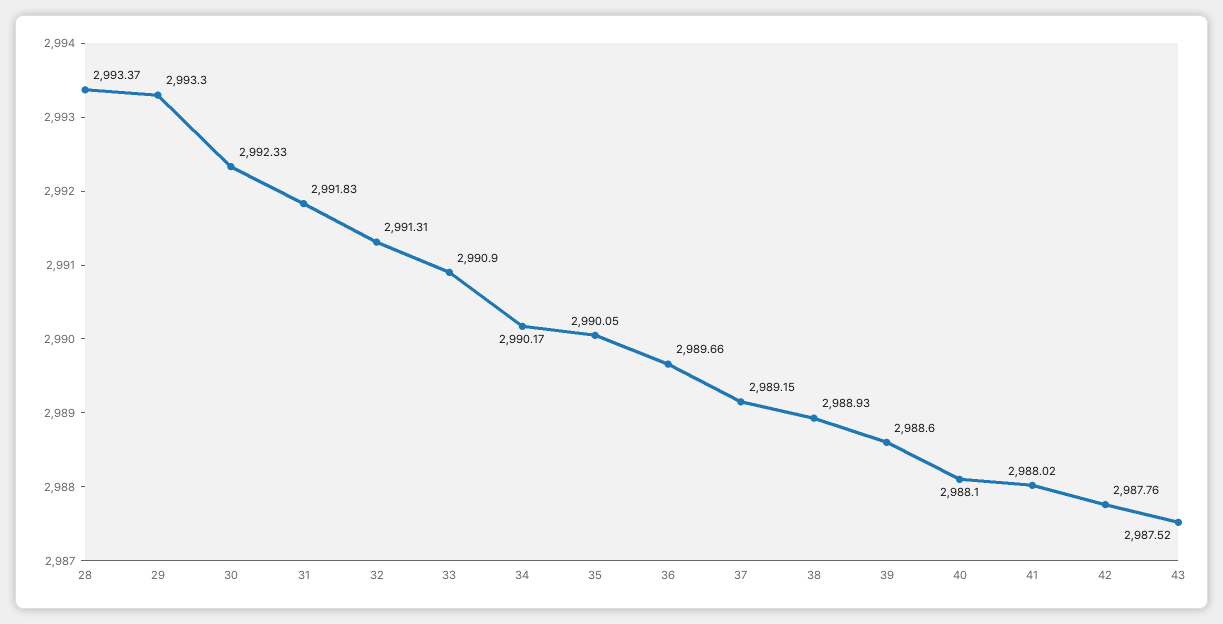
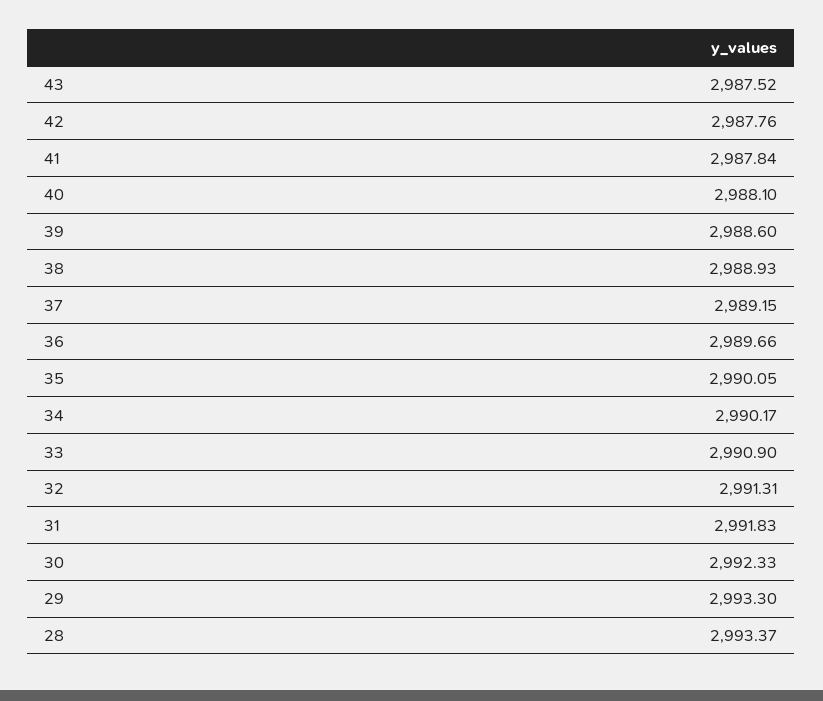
  {
    "28": 2993.37,
    "29": 2993.3,
    "30": 2992.33,
    "31": 2991.83,
    "32": 2991.31,
    "33": 2990.9,
    "34": 2990.17,
    "35": 2990.05,
    "36": 2989.66,
    "37": 2989.15,
    "38": 2988.93,
    "39": 2988.6,
    "40": 2988.1,
-   "41": 2988.02,
+   "41": 2987.84,
    "42": 2987.76,
    "43": 2987.52
  }

